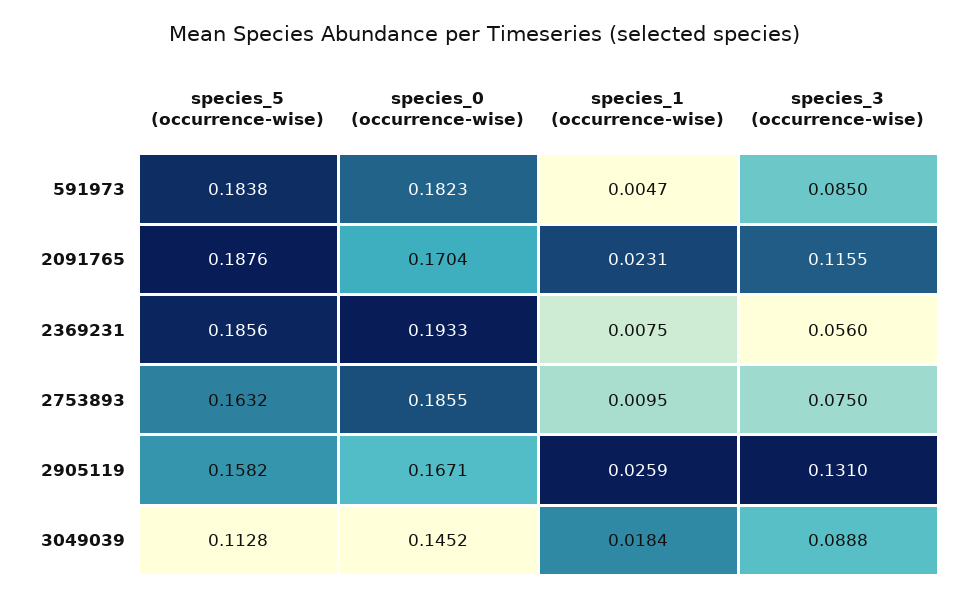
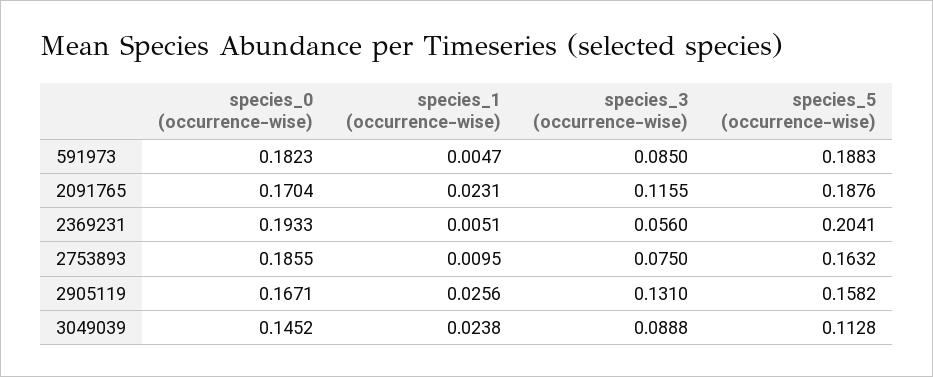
  {
    "species_5 (occurrence-wise)": {
-     "591973": 0.1838,
+     "591973": 0.1883,
      "2091765": 0.1876,
-     "2369231": 0.1856,
+     "2369231": 0.2041,
      "2753893": 0.1632,
      "2905119": 0.1582,
      "3049039": 0.1128
    },
    "species_0 (occurrence-wise)": {
      "591973": 0.1823,
      "2091765": 0.1704,
      "2369231": 0.1933,
      "2753893": 0.1855,
      "2905119": 0.1671,
      "3049039": 0.1452
    },
    "species_1 (occurrence-wise)": {
      "591973": 0.0047,
      "2091765": 0.0231,
-     "2369231": 0.0075,
+     "2369231": 0.0051,
      "2753893": 0.0095,
-     "2905119": 0.0259,
+     "2905119": 0.0256,
-     "3049039": 0.0184
+     "3049039": 0.0238
    },
    "species_3 (occurrence-wise)": {
      "591973": 0.085,
      "2091765": 0.1155,
      "2369231": 0.056,
      "2753893": 0.075,
      "2905119": 0.131,
      "3049039": 0.0888
    }
  }

